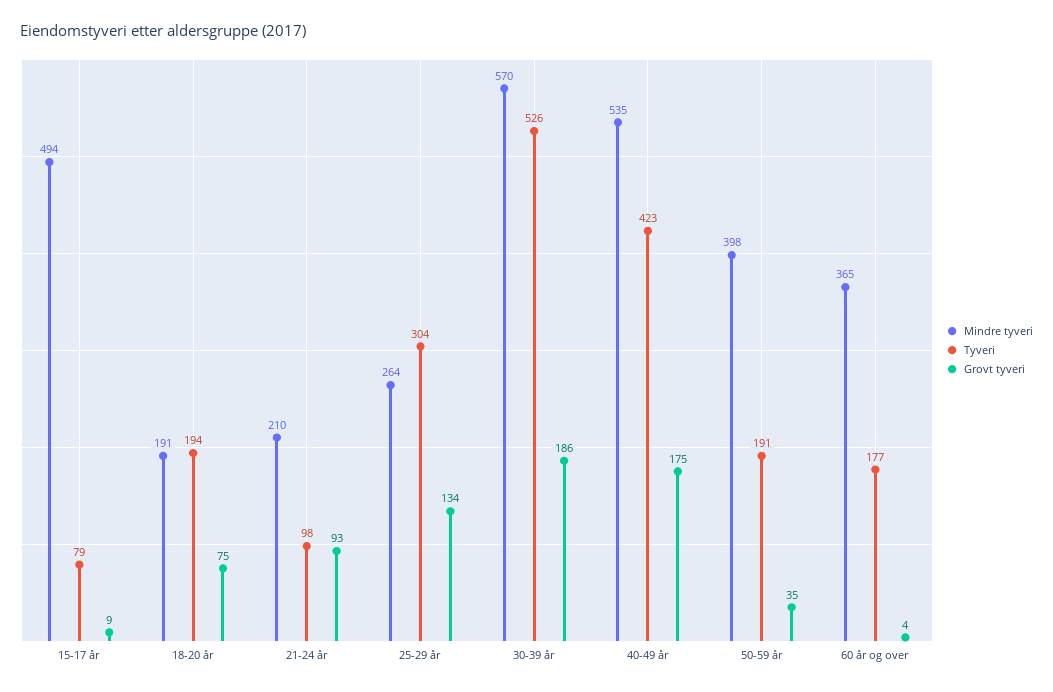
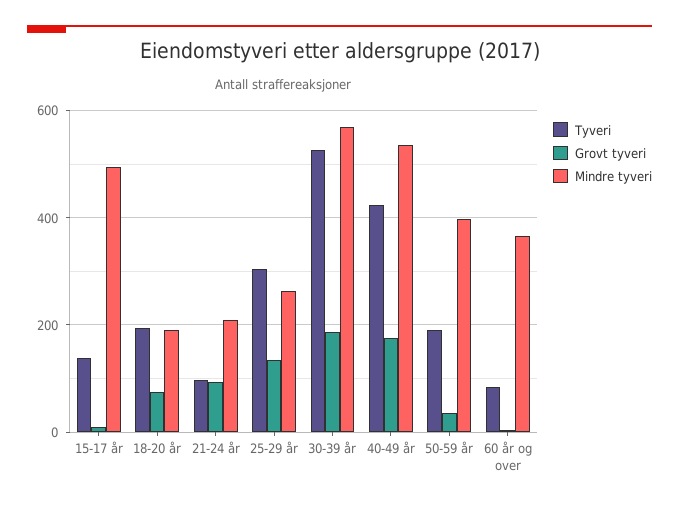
  {
    "Mindre tyveri": {
      "15-17 år": 494,
      "18-20 år": 191,
      "21-24 år": 210,
      "25-29 år": 264,
      "30-39 år": 570,
      "40-49 år": 535,
      "50-59 år": 398,
      "60 år og over": 365
    },
    "Tyveri": {
-     "15-17 år": 79,
+     "15-17 år": 140,
      "18-20 år": 194,
      "21-24 år": 98,
      "25-29 år": 304,
      "30-39 år": 526,
      "40-49 år": 423,
      "50-59 år": 191,
-     "60 år og over": 177
+     "60 år og over": 80
    },
    "Grovt tyveri": {
      "15-17 år": 9,
      "18-20 år": 75,
      "21-24 år": 93,
      "25-29 år": 134,
      "30-39 år": 186,
      "40-49 år": 175,
      "50-59 år": 35,
      "60 år og over": 4
    }
  }

